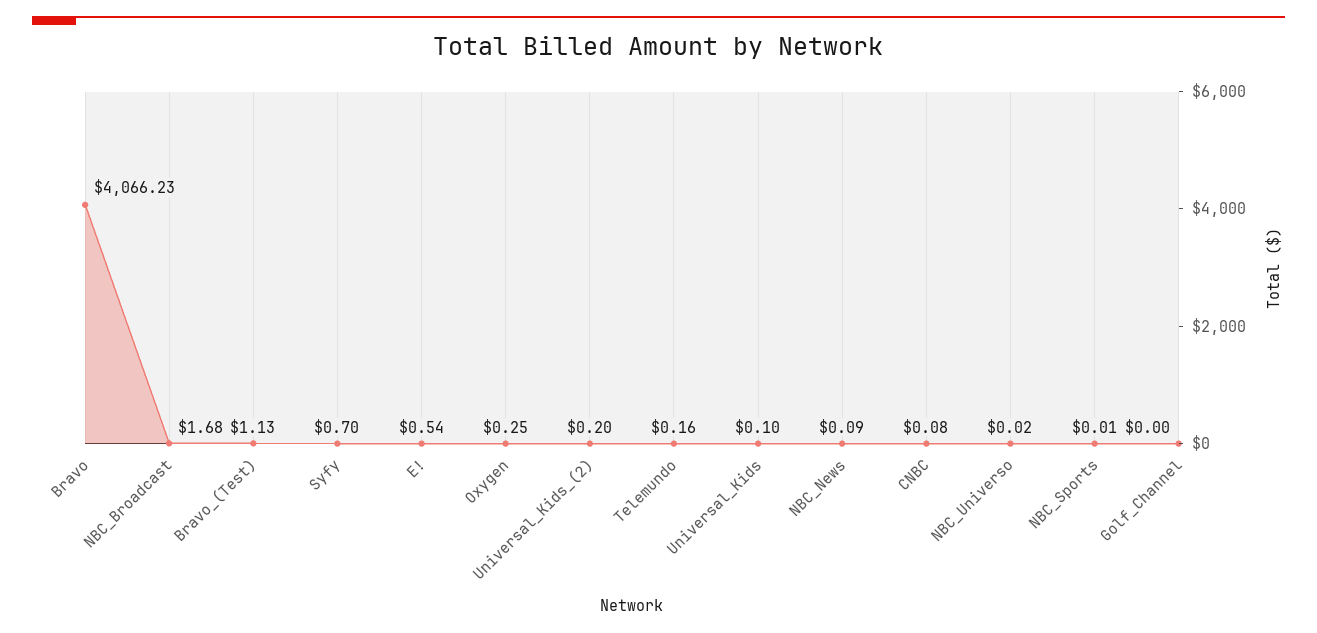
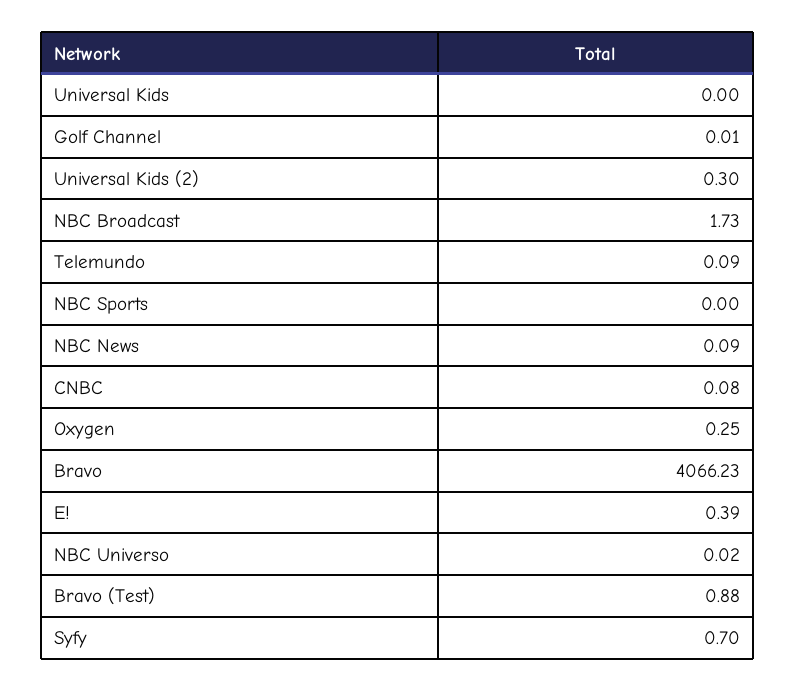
  {
    "Bravo": 4066.23,
-   "NBC_Broadcast": 1.68,
+   "NBC_Broadcast": 1.73,
-   "Bravo_(Test)": 1.13,
+   "Bravo_(Test)": 0.88,
    "Syfy": 0.7,
-   "E!": 0.54,
+   "E!": 0.39,
    "Oxygen": 0.25,
-   "Universal_Kids_(2)": 0.2,
+   "Universal_Kids_(2)": 0.3,
-   "Telemundo": 0.16,
+   "Telemundo": 0.09,
-   "Universal_Kids": 0.1,
+   "Universal_Kids": 0,
    "NBC_News": 0.09,
    "CNBC": 0.08,
    "NBC_Universo": 0.02,
-   "NBC_Sports": 0.01,
+   "NBC_Sports": 0,
-   "Golf_Channel": 0
+   "Golf_Channel": 0.01
  }

